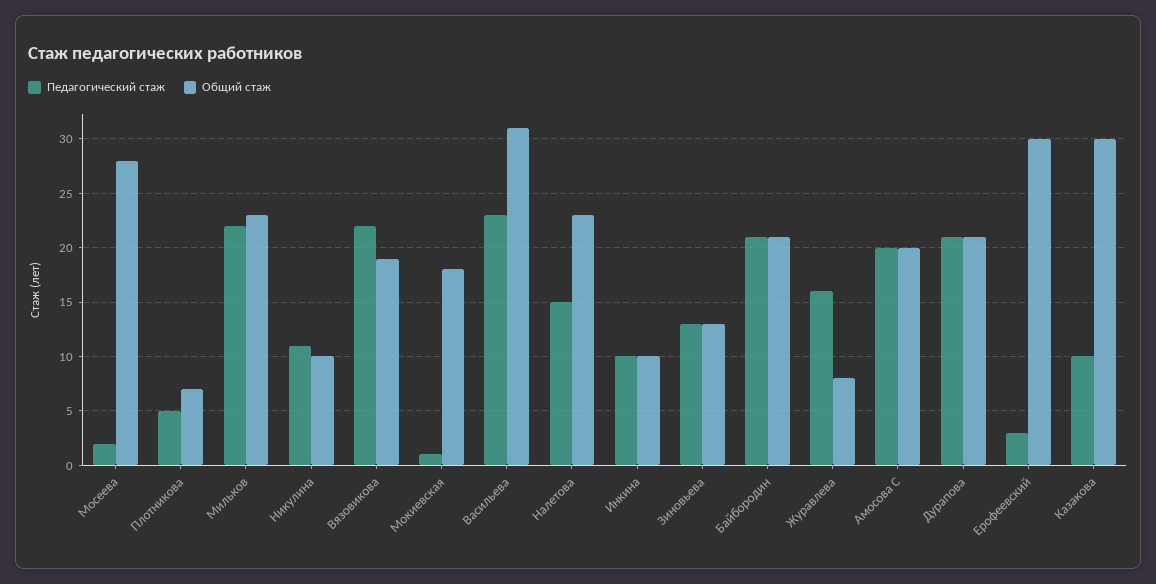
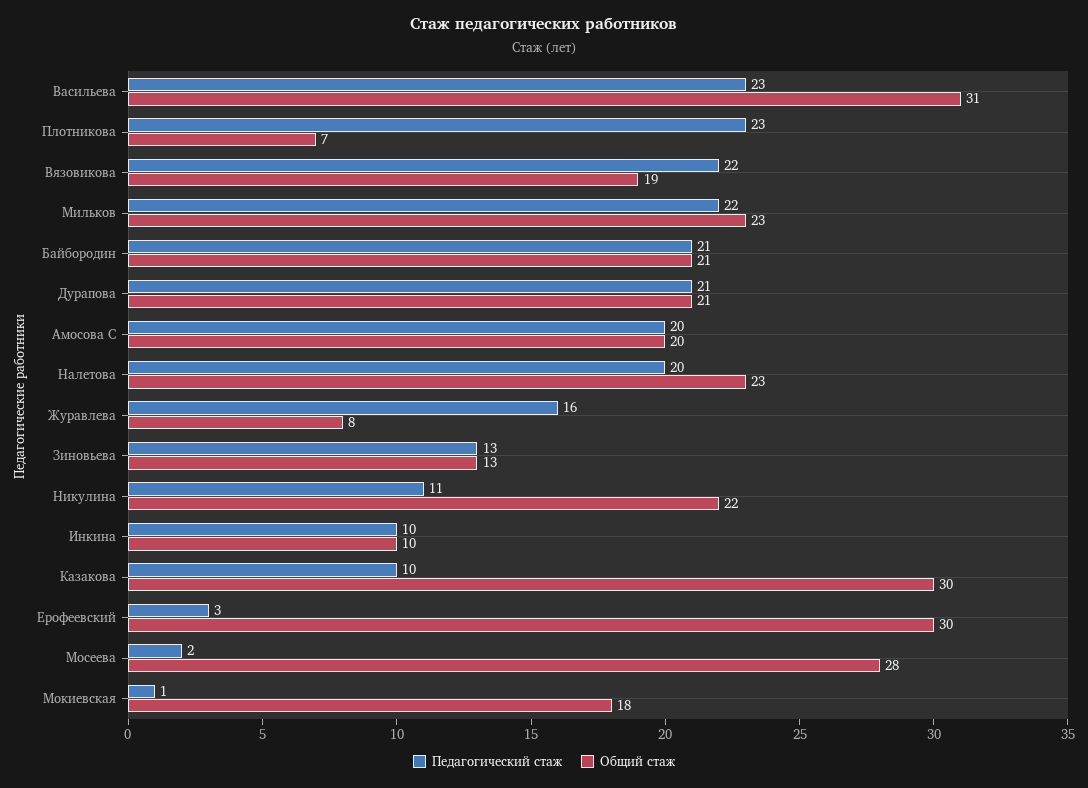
  {
    "Педагогический стаж": {
      "Мосеева": 2,
-     "Плотникова": 5,
+     "Плотникова": 23,
      "Мильков": 22,
      "Никулина": 11,
      "Вязовикова": 22,
      "Мокиевская": 1,
      "Васильева": 23,
-     "Налетова": 15,
+     "Налетова": 20,
      "Инкина": 10,
      "Зиновьева": 13,
      "Байбородин": 21,
      "Журавлева": 16,
      "Амосова С": 20,
      "Дурапова": 21,
      "Ерофеевский": 3,
      "Казакова": 10
    },
    "Общий стаж": {
      "Мосеева": 28,
      "Плотникова": 7,
      "Мильков": 23,
-     "Никулина": 10,
+     "Никулина": 22,
      "Вязовикова": 19,
      "Мокиевская": 18,
      "Васильева": 31,
      "Налетова": 23,
      "Инкина": 10,
      "Зиновьева": 13,
      "Байбородин": 21,
      "Журавлева": 8,
      "Амосова С": 20,
      "Дурапова": 21,
      "Ерофеевский": 30,
      "Казакова": 30
    }
  }

